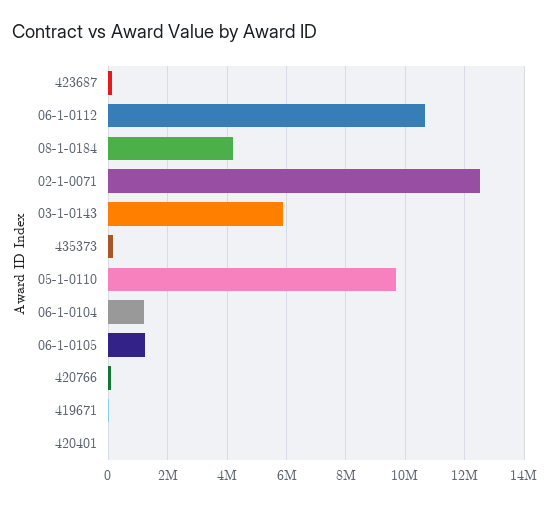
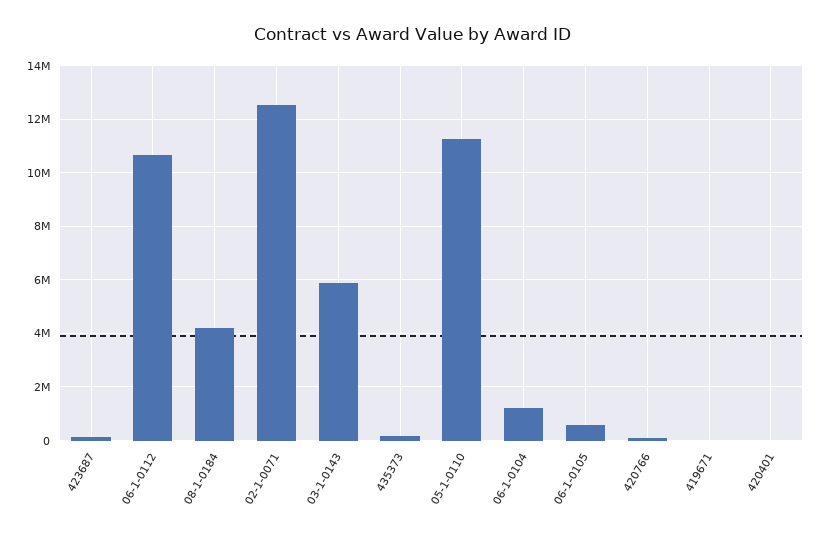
  {
    "423687": 0,
    "06-1-0112": 10750000,
    "08-1-0184": 4250000,
    "02-1-0071": 12500000,
    "03-1-0143": 6000000,
    "435373": 250000,
-   "05-1-0110": 9750000,
+   "05-1-0110": 11250000,
    "06-1-0104": 1250000,
-   "06-1-0105": 1250000,
+   "06-1-0105": 500000,
    "420766": 0,
    "419671": 0,
    "420401": 0
  }

